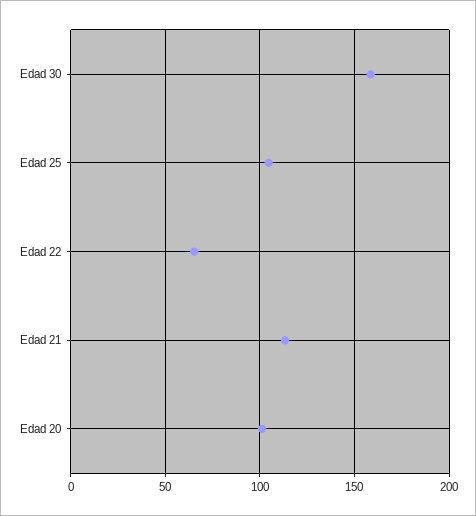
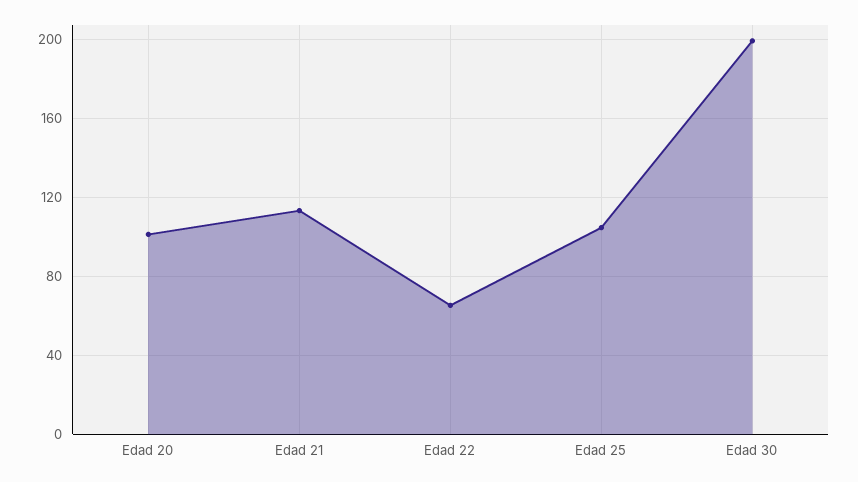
  {
-   "Edad 30": 160,
+   "Edad 30": 200,
    "Edad 25": 105,
    "Edad 22": 65,
    "Edad 21": 115,
    "Edad 20": 100
  }

